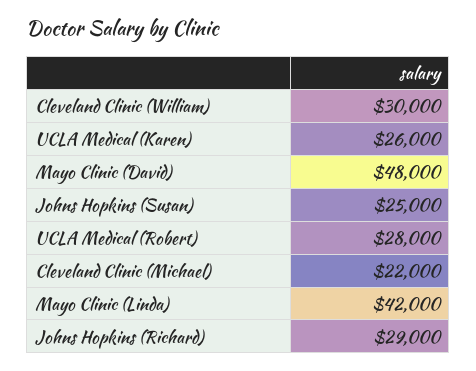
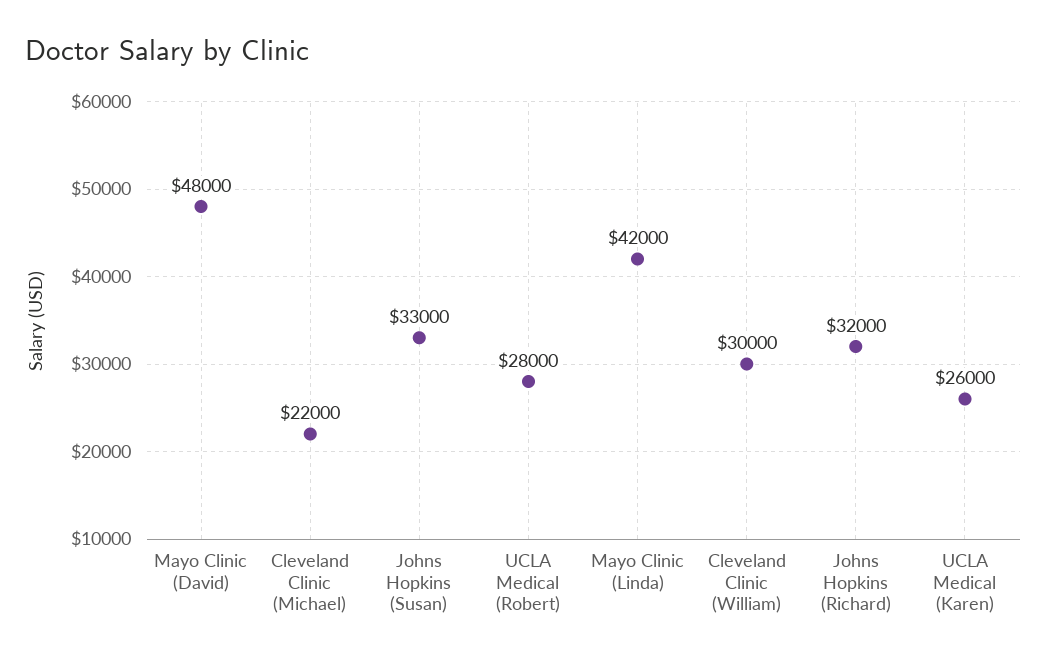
  {
    "Cleveland Clinic (William)": 30000,
    "UCLA Medical (Karen)": 26000,
    "Mayo Clinic (David)": 48000,
-   "Johns Hopkins (Susan)": 25000,
+   "Johns Hopkins (Susan)": 33000,
    "UCLA Medical (Robert)": 28000,
    "Cleveland Clinic (Michael)": 22000,
    "Mayo Clinic (Linda)": 42000,
-   "Johns Hopkins (Richard)": 29000
+   "Johns Hopkins (Richard)": 32000
  }

